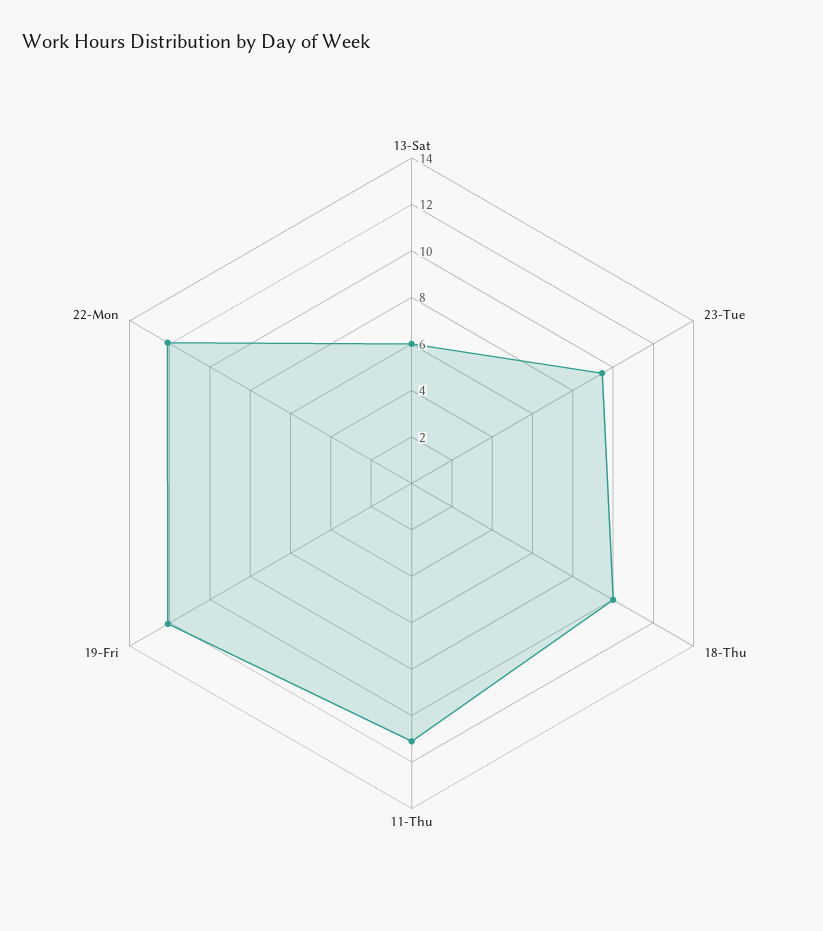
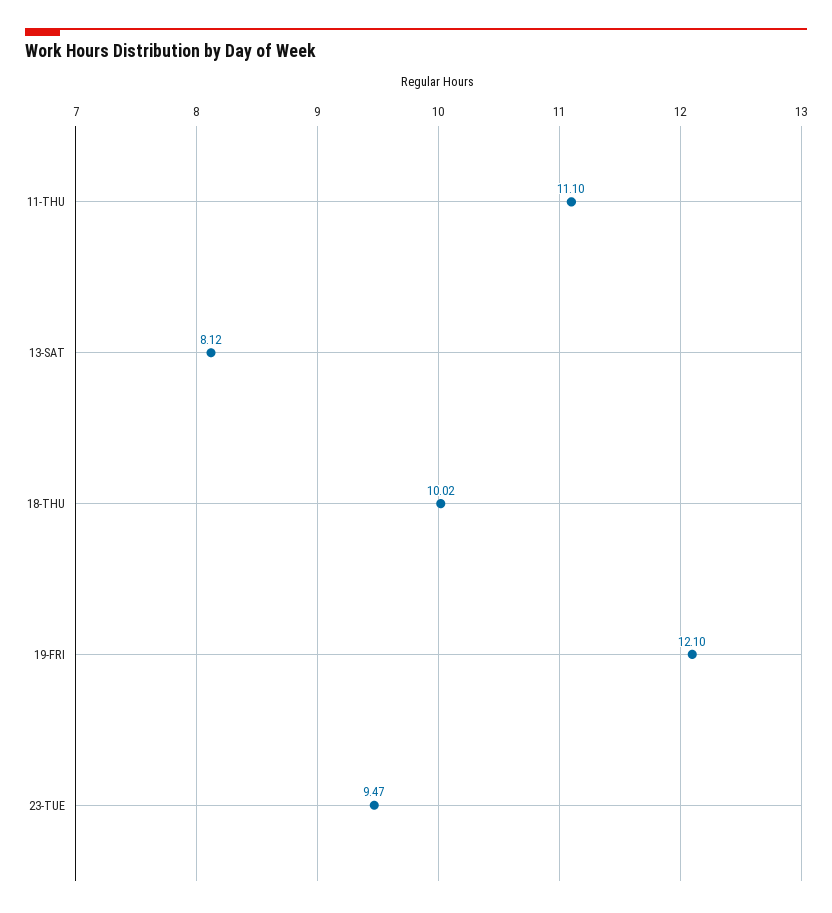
  {
-   "13-Sat": 6,
+   "13-Sat": 8.12,
    "23-Tue": 9.47,
    "18-Thu": 10.02,
    "11-Thu": 11.1,
-   "19-Fri": 12.1,
+   "19-Fri": 12.1
-   "22-Mon": 12
  }

